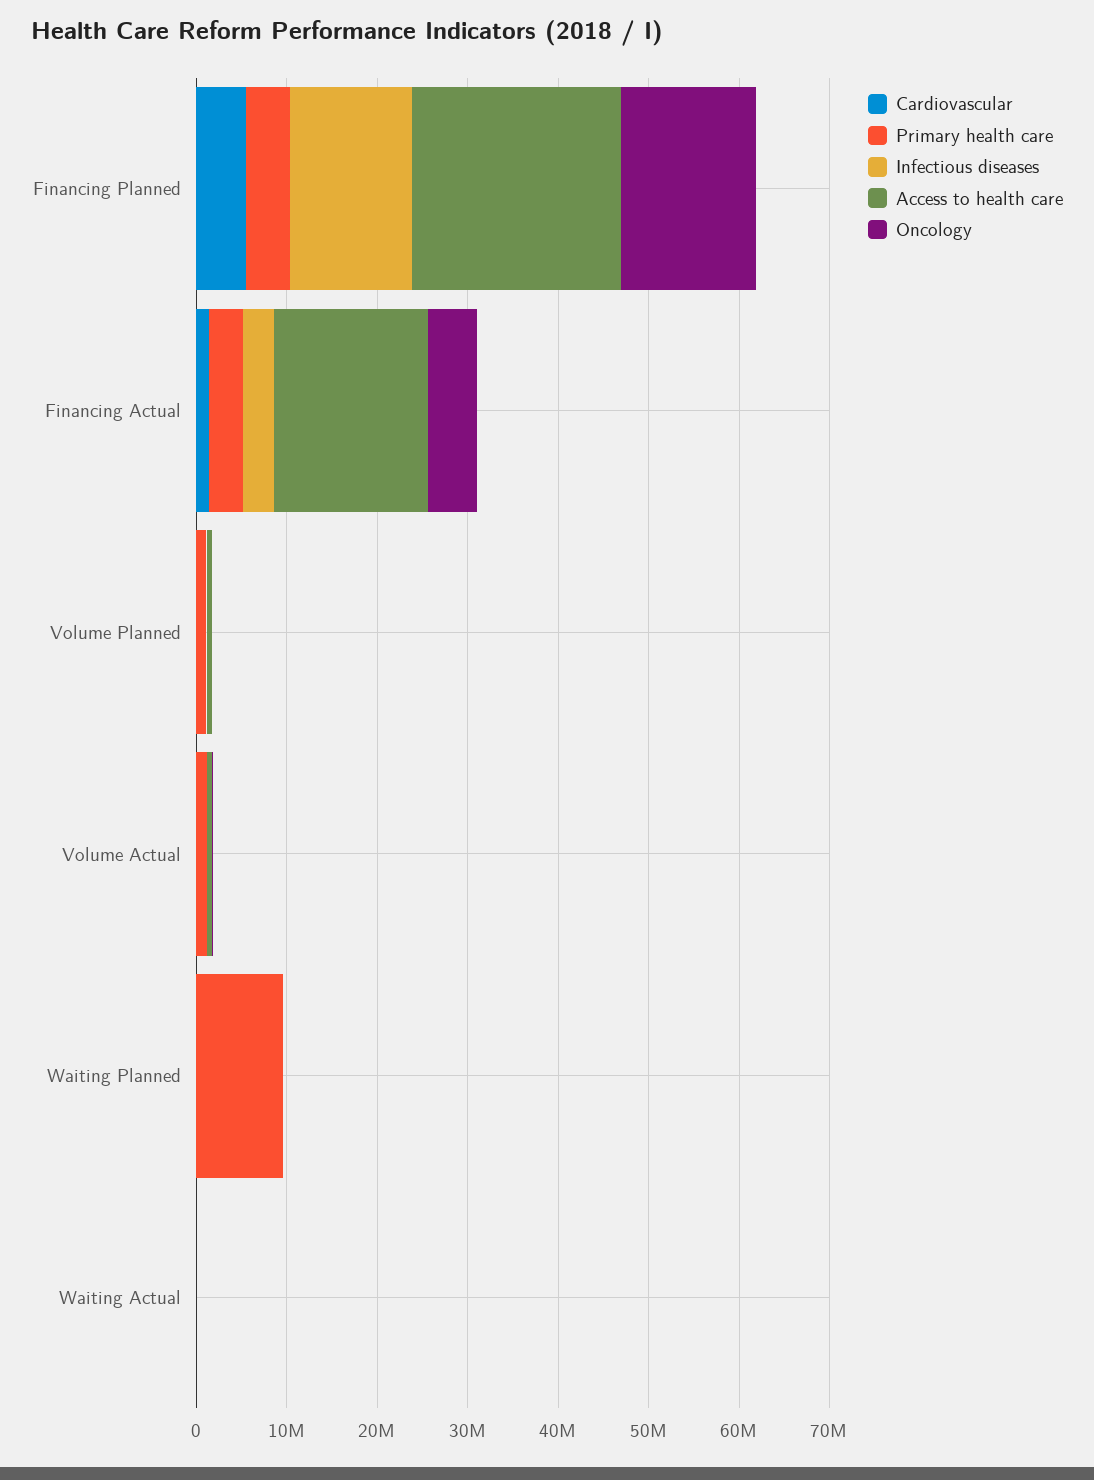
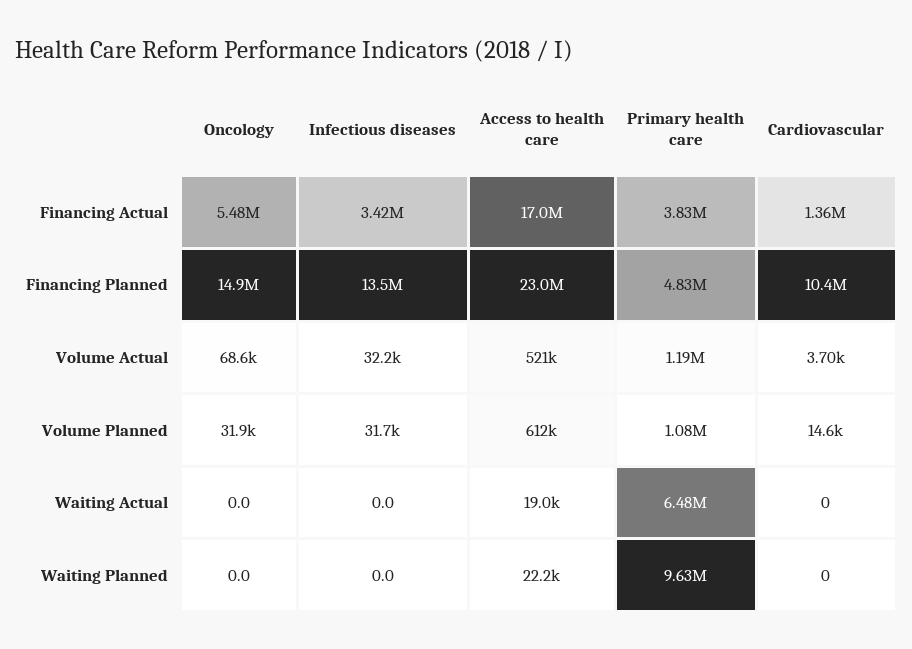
  {
    "Cardiovascular": {
-     "Financing Planned": 6000000,
+     "Financing Planned": 10400000,
      "Financing Actual": 1360000,
      "Volume Planned": 14600,
      "Volume Actual": 3700,
      "Waiting Planned": 0,
      "Waiting Actual": 0
    },
    "Primary health care": {
      "Financing Planned": 4830000,
      "Financing Actual": 3830000,
      "Volume Planned": 1080000,
      "Volume Actual": 1190000,
      "Waiting Planned": 9630000,
-     "Waiting Actual": 0
+     "Waiting Actual": 6480000
    },
    "Infectious diseases": {
      "Financing Planned": 13500000,
      "Financing Actual": 3420000,
      "Volume Planned": 31700,
      "Volume Actual": 32200,
      "Waiting Planned": 0,
      "Waiting Actual": 0
    },
    "Access to health care": {
      "Financing Planned": 23000000,
      "Financing Actual": 17000000,
      "Volume Planned": 612000,
      "Volume Actual": 521000,
      "Waiting Planned": 22200,
      "Waiting Actual": 19000
    },
    "Oncology": {
      "Financing Planned": 14900000,
      "Financing Actual": 5480000,
      "Volume Planned": 31900,
      "Volume Actual": 68600,
      "Waiting Planned": 0,
      "Waiting Actual": 0
    }
  }

